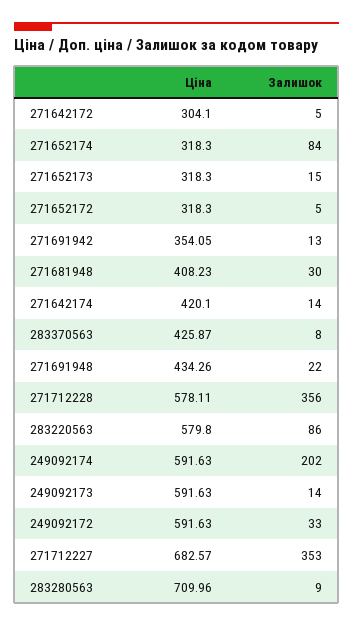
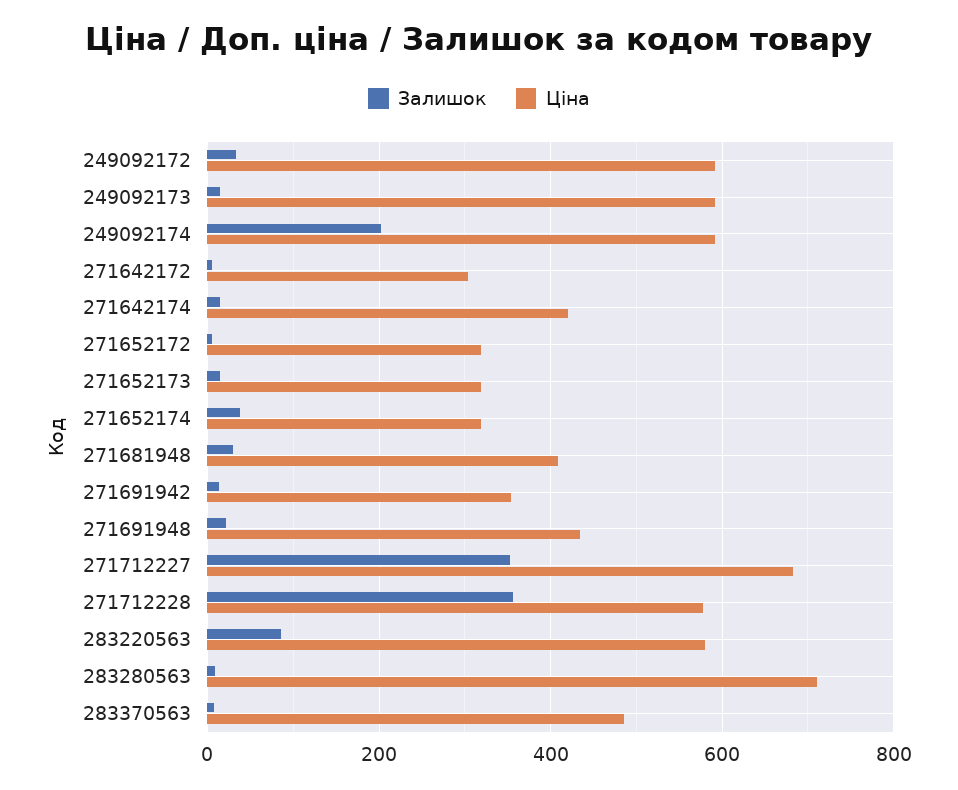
  {
    "Ціна": {
      "271642172": 304.1,
      "271652174": 318.3,
      "271652173": 318.3,
      "271652172": 318.3,
      "271691942": 354.05,
      "271681948": 408.23,
      "271642174": 420.1,
-     "283370563": 425.87,
+     "283370563": 480,
      "271691948": 434.26,
      "271712228": 578.11,
      "283220563": 579.8,
      "249092174": 591.63,
      "249092173": 591.63,
      "249092172": 591.63,
      "271712227": 682.57,
      "283280563": 709.96
    },
    "Залишок": {
      "271642172": 5,
-     "271652174": 84,
+     "271652174": 40,
      "271652173": 15,
      "271652172": 5,
      "271691942": 13,
      "271681948": 30,
      "271642174": 14,
      "283370563": 8,
      "271691948": 22,
      "271712228": 356,
      "283220563": 86,
      "249092174": 202,
      "249092173": 14,
      "249092172": 33,
      "271712227": 353,
      "283280563": 9
    }
  }

